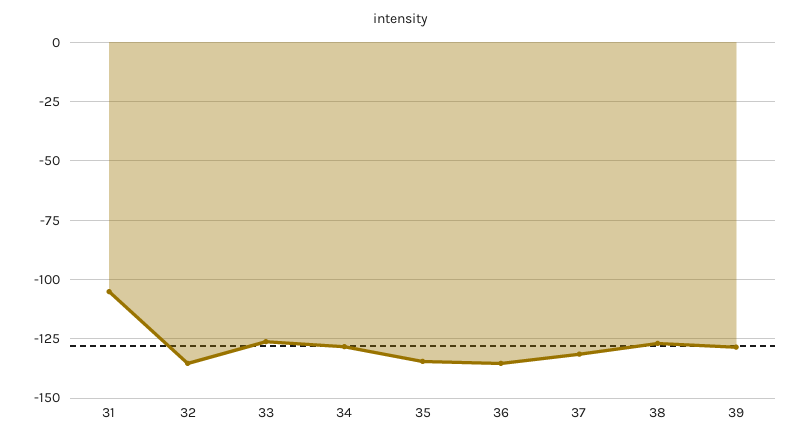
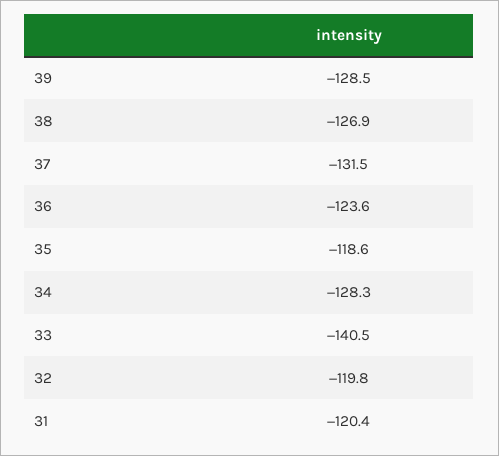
  {
-   "31": -105,
+   "31": -120.4,
-   "32": -135,
+   "32": -119.8,
-   "33": -125,
+   "33": -140.5,
    "34": -128.3,
-   "35": -135,
+   "35": -118.6,
-   "36": -135,
+   "36": -123.6,
    "37": -131.5,
    "38": -126.9,
    "39": -128.5
  }

